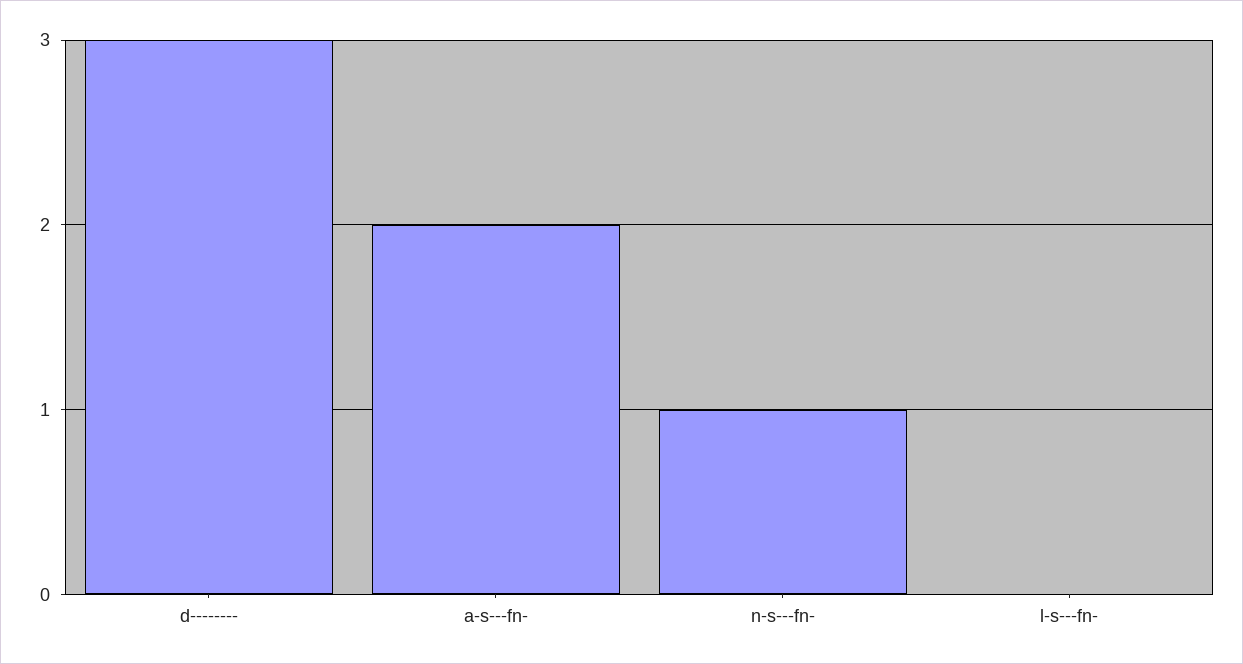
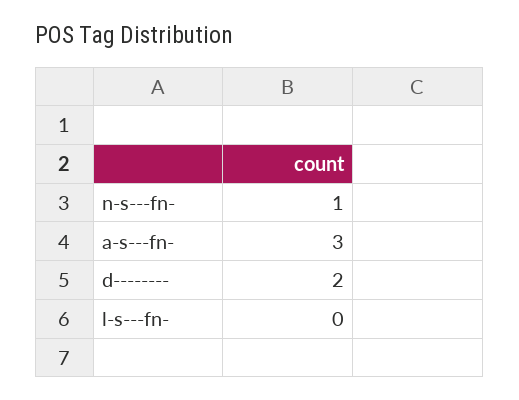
  {
-   "d--------": 3,
+   "d--------": 2,
-   "a-s---fn-": 2,
+   "a-s---fn-": 3,
    "n-s---fn-": 1,
    "l-s---fn-": 0
  }

